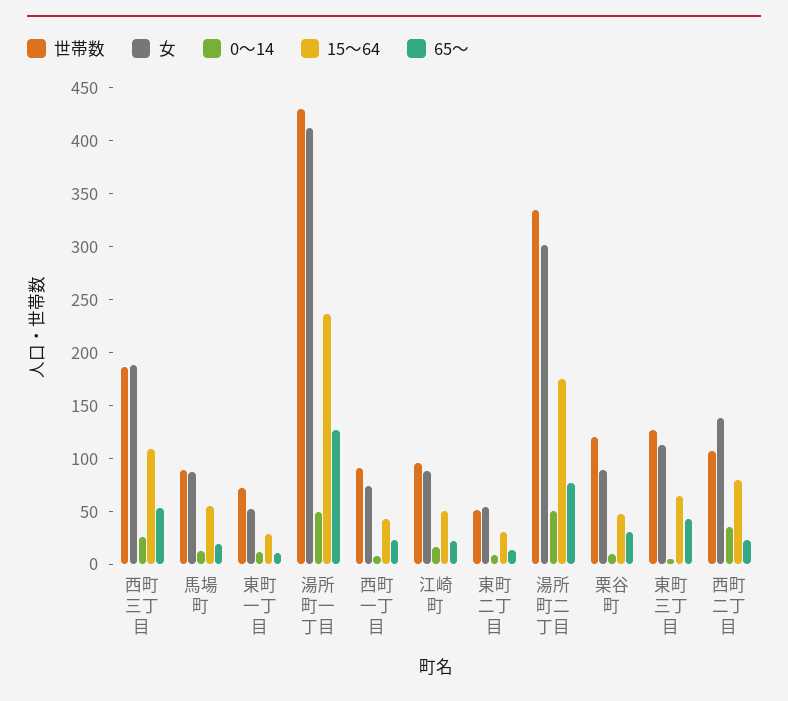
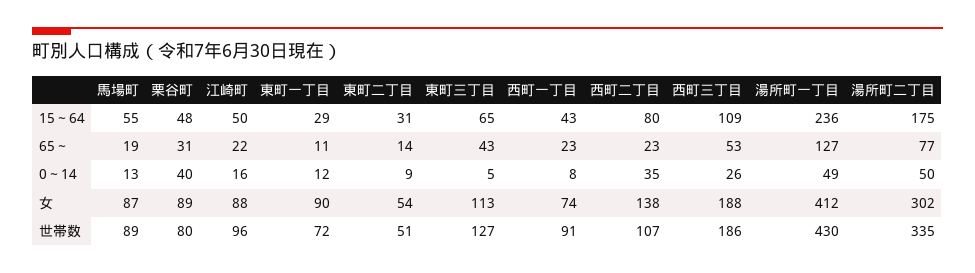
  {
    "世帯数": {
      "西町三丁目": 186,
      "馬場町": 89,
      "東町一丁目": 72,
      "湯所町一丁目": 430,
      "西町一丁目": 91,
      "江崎町": 96,
      "東町二丁目": 51,
      "湯所町二丁目": 335,
-     "栗谷町": 120,
+     "栗谷町": 80,
      "東町三丁目": 127,
      "西町二丁目": 107
    },
    "女": {
      "西町三丁目": 188,
      "馬場町": 87,
-     "東町一丁目": 50,
+     "東町一丁目": 90,
      "湯所町一丁目": 412,
      "西町一丁目": 74,
      "江崎町": 88,
      "東町二丁目": 54,
      "湯所町二丁目": 302,
      "栗谷町": 89,
      "東町三丁目": 113,
      "西町二丁目": 138
    },
    "0～14": {
      "西町三丁目": 26,
      "馬場町": 13,
      "東町一丁目": 12,
      "湯所町一丁目": 49,
      "西町一丁目": 8,
      "江崎町": 16,
      "東町二丁目": 9,
      "湯所町二丁目": 50,
-     "栗谷町": 10,
+     "栗谷町": 40,
      "東町三丁目": 5,
      "西町二丁目": 35
    },
    "15～64": {
      "西町三丁目": 109,
      "馬場町": 55,
      "東町一丁目": 29,
      "湯所町一丁目": 236,
      "西町一丁目": 43,
      "江崎町": 50,
      "東町二丁目": 31,
      "湯所町二丁目": 175,
      "栗谷町": 48,
      "東町三丁目": 65,
      "西町二丁目": 80
    },
    "65～": {
      "西町三丁目": 53,
      "馬場町": 19,
      "東町一丁目": 11,
      "湯所町一丁目": 127,
      "西町一丁目": 23,
      "江崎町": 22,
      "東町二丁目": 14,
      "湯所町二丁目": 77,
      "栗谷町": 31,
      "東町三丁目": 43,
      "西町二丁目": 23
    }
  }

